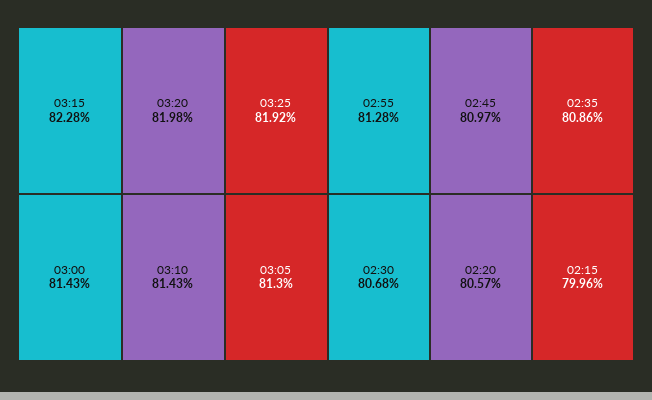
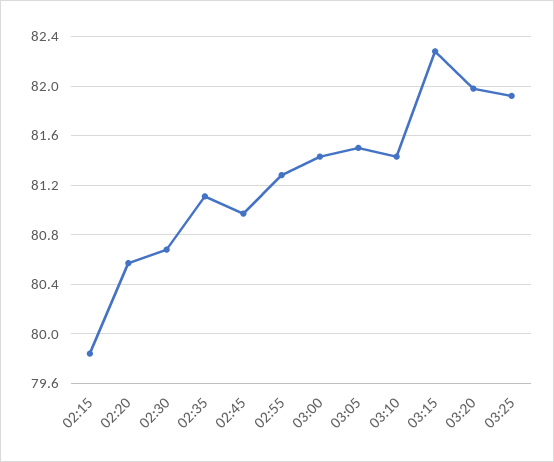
  {
    "03:15": 82.28,
    "03:20": 81.98,
    "03:25": 81.92,
    "03:00": 81.43,
    "03:10": 81.43,
-   "03:05": 81.3,
+   "03:05": 81.5,
    "02:55": 81.28,
    "02:45": 80.97,
-   "02:35": 80.86,
+   "02:35": 81.1,
    "02:30": 80.68,
    "02:20": 80.57,
-   "02:15": 79.96
+   "02:15": 79.85
  }

